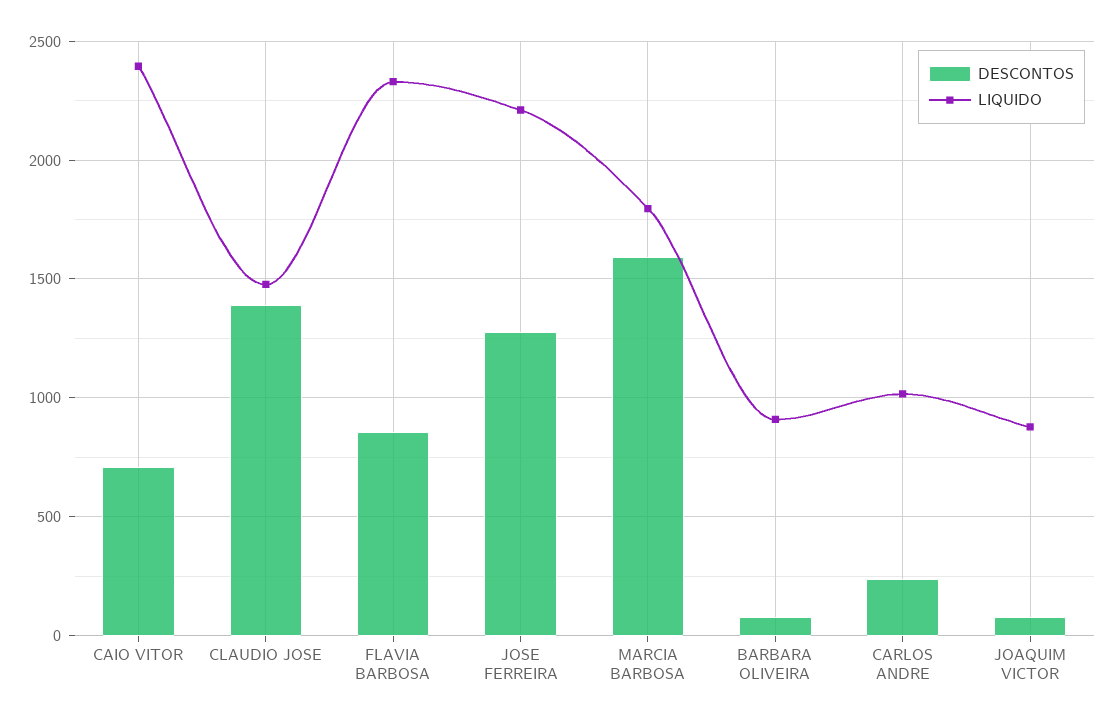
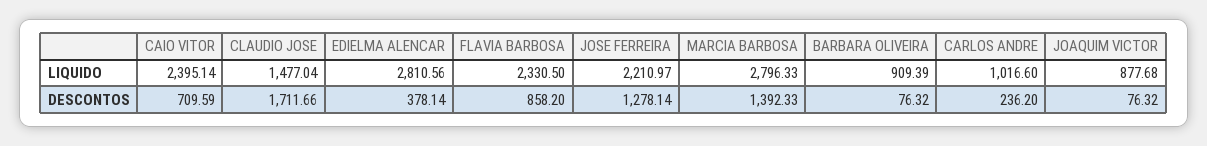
  {
    "DESCONTOS": {
      "CAIO VITOR": 709.59,
-     "CLAUDIO JOSE": 1400,
+     "CLAUDIO JOSE": 1711.66,
      "FLAVIA BARBOSA": 858.2,
      "JOSE FERREIRA": 1278.14,
-     "MARCIA BARBOSA": 1600,
+     "MARCIA BARBOSA": 1392.33,
      "BARBARA OLIVEIRA": 76.32,
      "CARLOS ANDRE": 236.2,
-     "JOAQUIM VICTOR": 76.32
+     "JOAQUIM VICTOR": 76.32,
+     "EDIELMA ALENCAR": 378.14
    },
    "LIQUIDO": {
      "CAIO VITOR": 2395.14,
      "CLAUDIO JOSE": 1477.04,
      "FLAVIA BARBOSA": 2330.5,
      "JOSE FERREIRA": 2210.97,
-     "MARCIA BARBOSA": 1800,
+     "MARCIA BARBOSA": 2796.33,
      "BARBARA OLIVEIRA": 909.39,
      "CARLOS ANDRE": 1016.6,
-     "JOAQUIM VICTOR": 877.68
+     "JOAQUIM VICTOR": 877.68,
+     "EDIELMA ALENCAR": 2810.56
    }
  }

